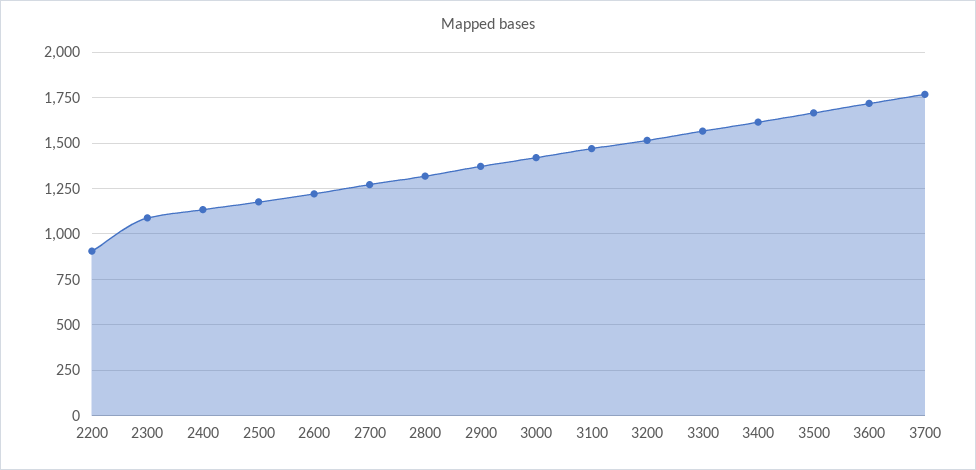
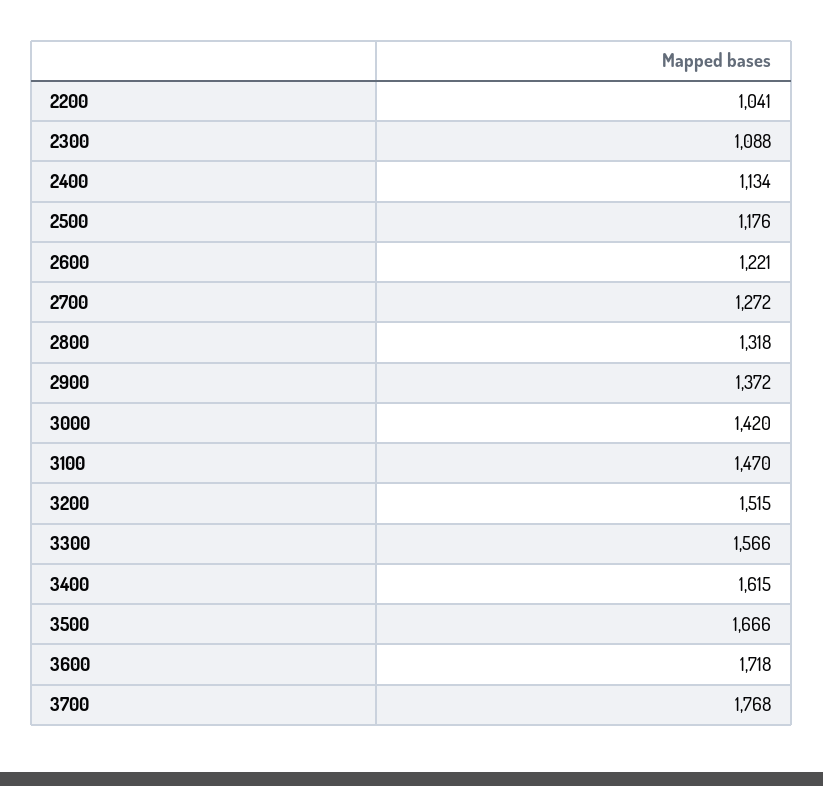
  {
-   "2200": 900,
+   "2200": 1041,
    "2300": 1088,
    "2400": 1134,
    "2500": 1176,
    "2600": 1221,
    "2700": 1272,
    "2800": 1318,
    "2900": 1372,
    "3000": 1420,
    "3100": 1470,
    "3200": 1515,
    "3300": 1566,
    "3400": 1615,
    "3500": 1666,
    "3600": 1718,
    "3700": 1768
  }

